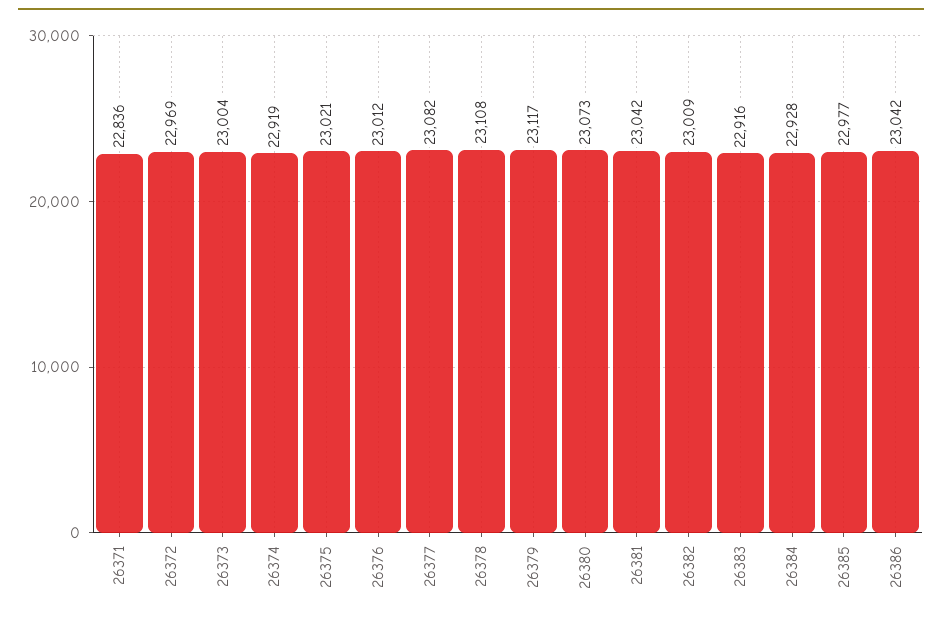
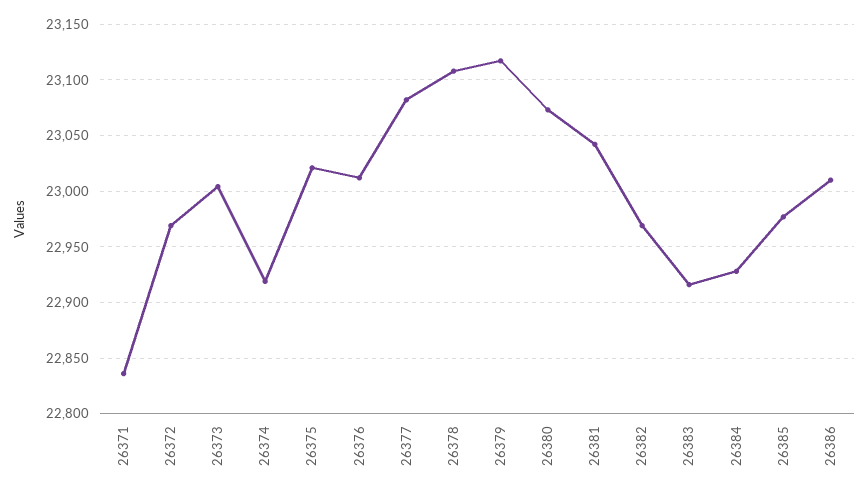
  {
    "26371": 22836,
    "26372": 22969,
    "26373": 23004,
    "26374": 22919,
    "26375": 23021,
    "26376": 23012,
    "26377": 23082,
    "26378": 23108,
    "26379": 23117,
    "26380": 23073,
    "26381": 23042,
-   "26382": 23009,
+   "26382": 22970,
    "26383": 22916,
    "26384": 22928,
    "26385": 22977,
-   "26386": 23042
+   "26386": 23010
  }

